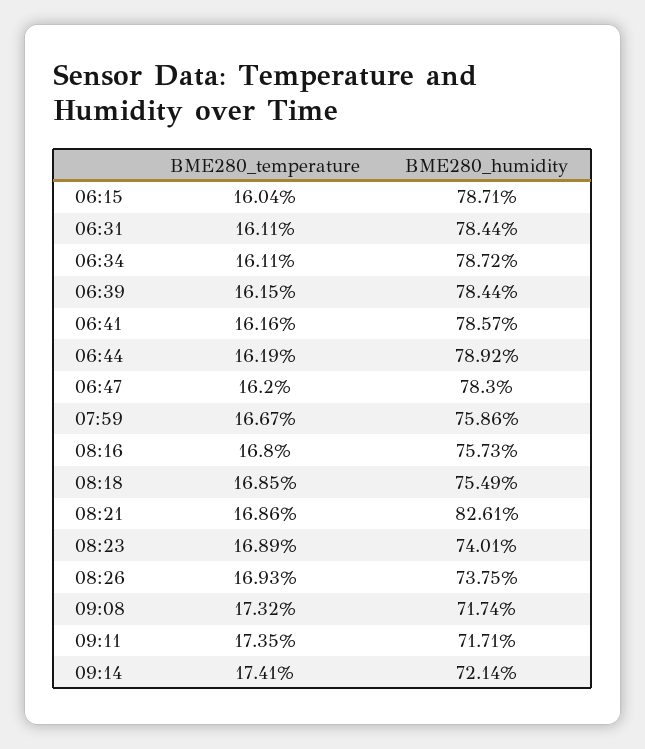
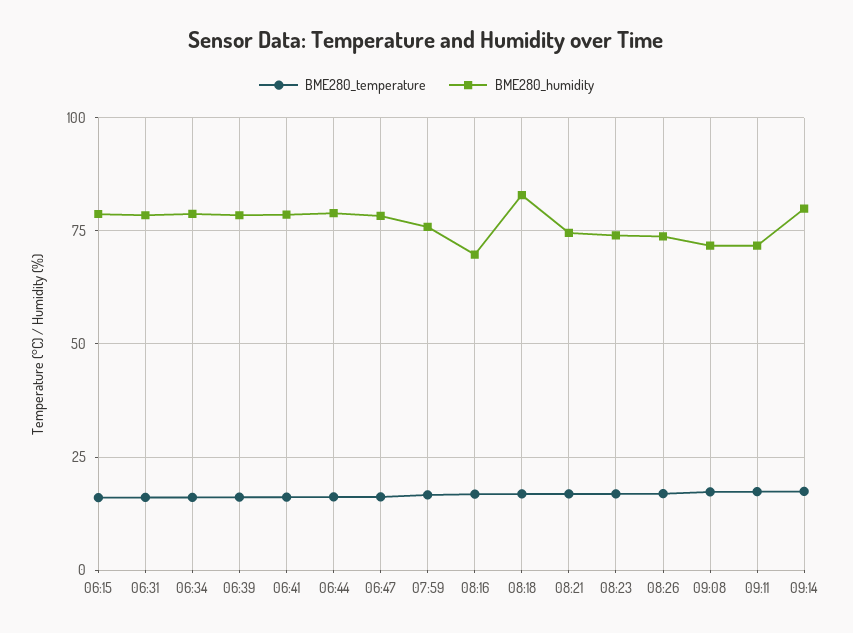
  {
    "BME280_temperature": {
      "06:15": 16.04,
      "06:31": 16.11,
      "06:34": 16.11,
      "06:39": 16.15,
      "06:41": 16.16,
      "06:44": 16.19,
      "06:47": 16.2,
      "07:59": 16.67,
      "08:16": 16.8,
      "08:18": 16.85,
      "08:21": 16.86,
      "08:23": 16.89,
      "08:26": 16.93,
      "09:08": 17.32,
      "09:11": 17.35,
      "09:14": 17.41
    },
    "BME280_humidity": {
      "06:15": 78.71,
      "06:31": 78.44,
      "06:34": 78.72,
      "06:39": 78.44,
      "06:41": 78.57,
      "06:44": 78.92,
      "06:47": 78.3,
      "07:59": 75.86,
-     "08:16": 75.73,
+     "08:16": 70,
-     "08:18": 75.49,
+     "08:18": 82.5,
-     "08:21": 82.61,
+     "08:21": 75,
      "08:23": 74.01,
      "08:26": 73.75,
      "09:08": 71.74,
      "09:11": 71.71,
-     "09:14": 72.14
+     "09:14": 80
    }
  }

